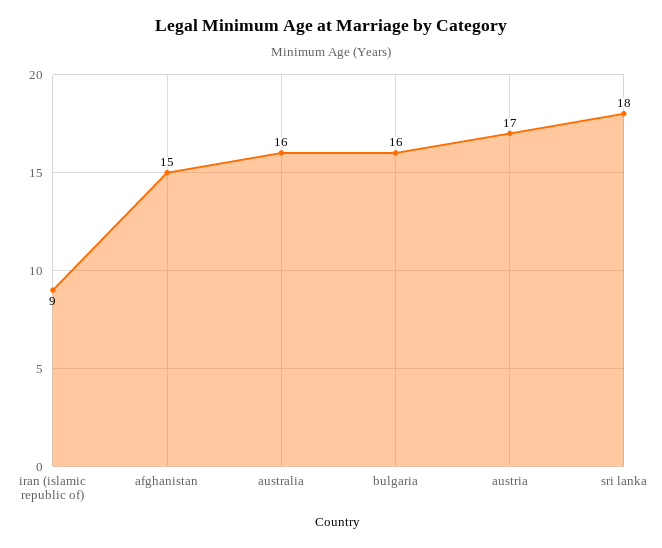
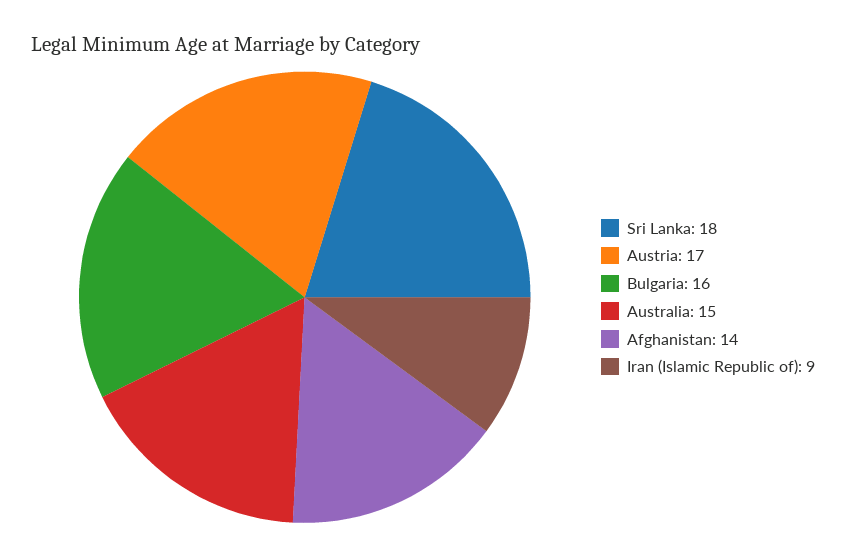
  {
    "iran (islamic republic of)": 9,
-   "afghanistan": 15,
+   "afghanistan": 14,
-   "australia": 16,
+   "australia": 15,
    "bulgaria": 16,
    "austria": 17,
    "sri lanka": 18
  }

